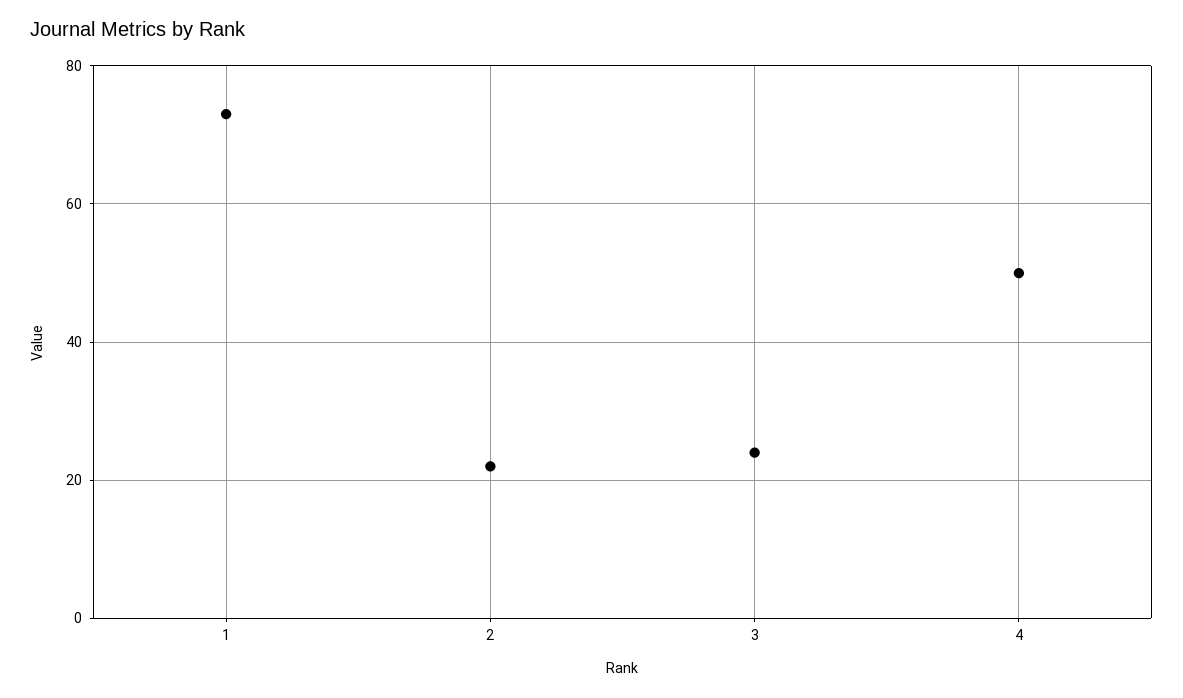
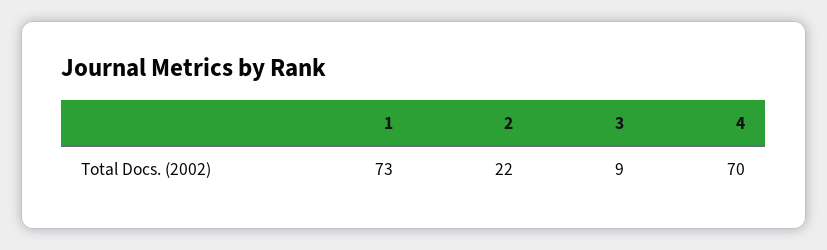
  {
    "1": 73,
    "2": 22,
-   "3": 25,
+   "3": 9,
-   "4": 50
+   "4": 70
  }

